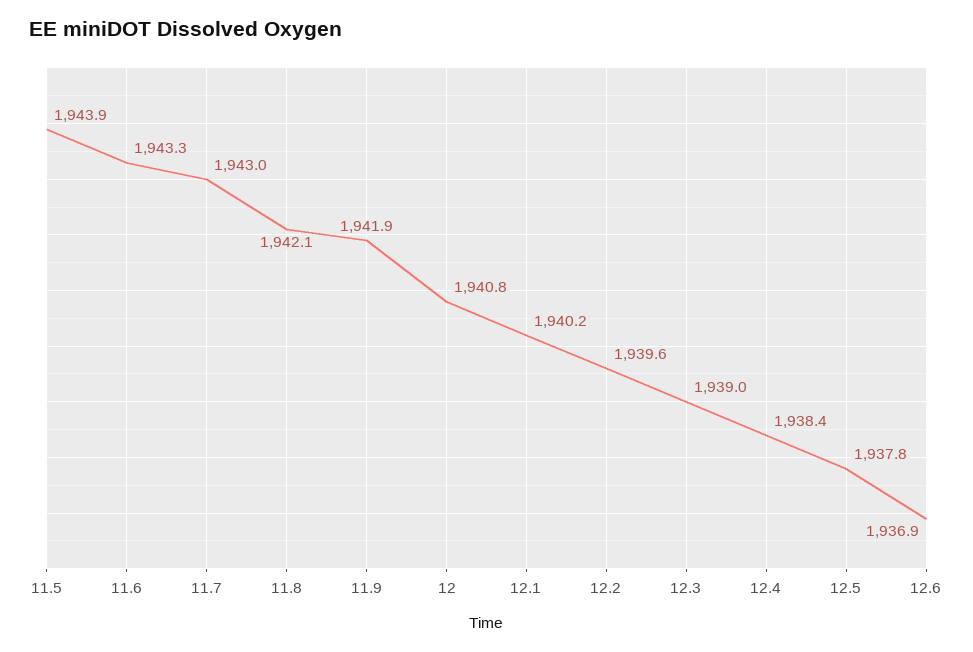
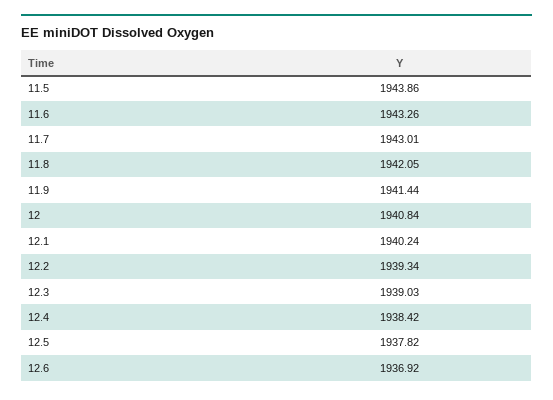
  {
    "11.5": 1943.86,
    "11.6": 1943.26,
    "11.7": 1943.01,
    "11.8": 1942.05,
-   "11.9": 1941.9,
+   "11.9": 1941.44,
    "12": 1940.84,
    "12.1": 1940.24,
-   "12.2": 1939.6,
+   "12.2": 1939.34,
    "12.3": 1939.03,
    "12.4": 1938.42,
    "12.5": 1937.82,
    "12.6": 1936.92
  }

